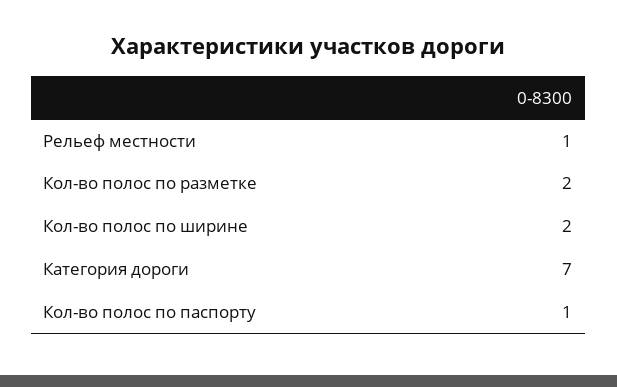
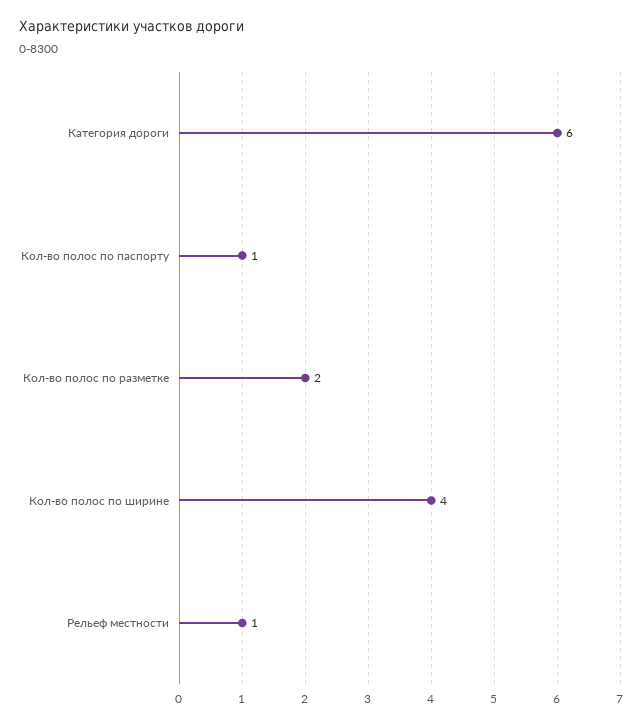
  {
    "Рельеф местности": 1,
    "Кол-во полос по разметке": 2,
-   "Кол-во полос по ширине": 2,
+   "Кол-во полос по ширине": 4,
-   "Категория дороги": 7,
+   "Категория дороги": 6,
    "Кол-во полос по паспорту": 1
  }

